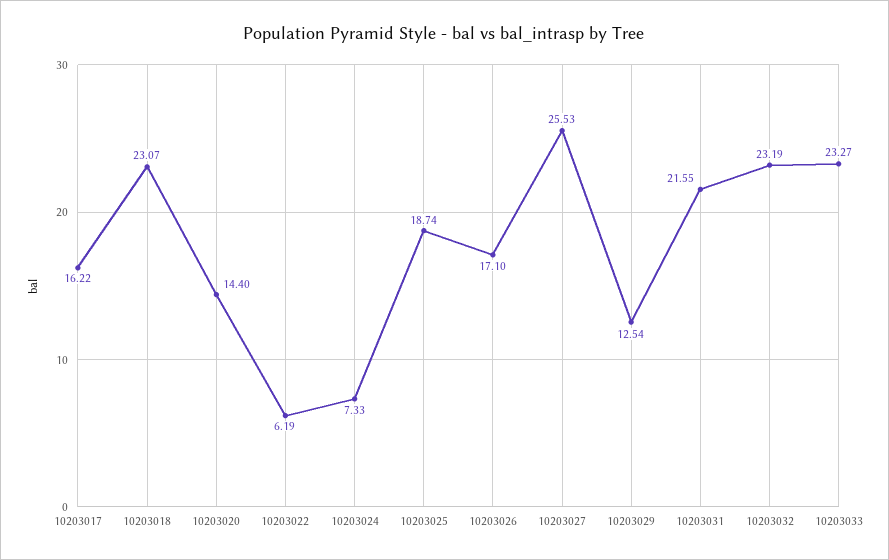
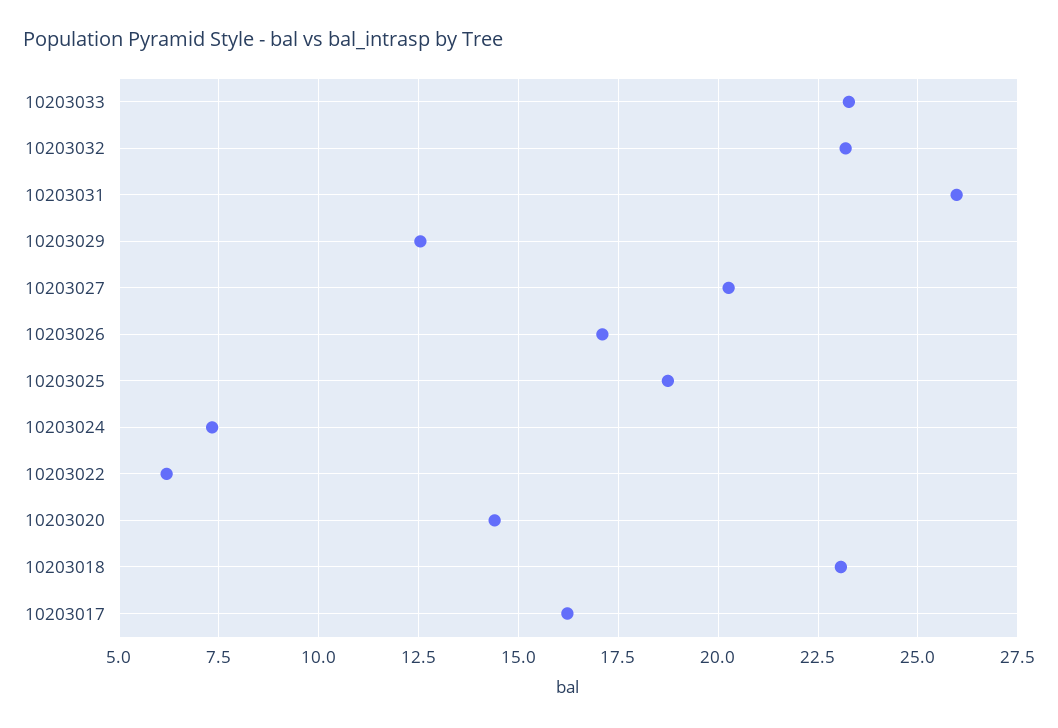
  {
    "10203017": 16.22,
    "10203018": 23.07,
    "10203020": 14.4,
    "10203022": 6.19,
    "10203024": 7.33,
    "10203025": 18.74,
    "10203026": 17.1,
-   "10203027": 25.53,
+   "10203027": 20.25,
    "10203029": 12.54,
-   "10203031": 21.55,
+   "10203031": 26,
    "10203032": 23.19,
    "10203033": 23.27
  }

